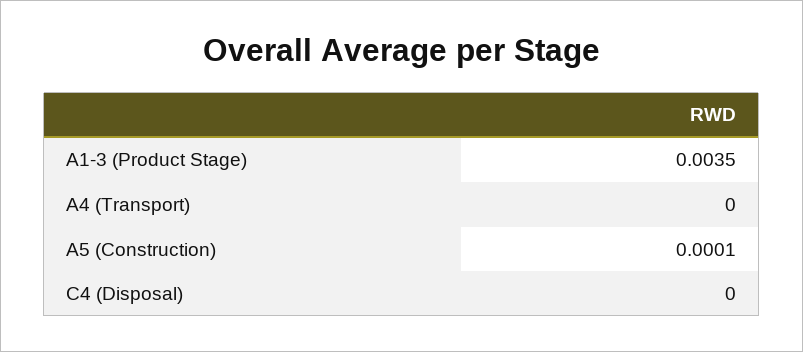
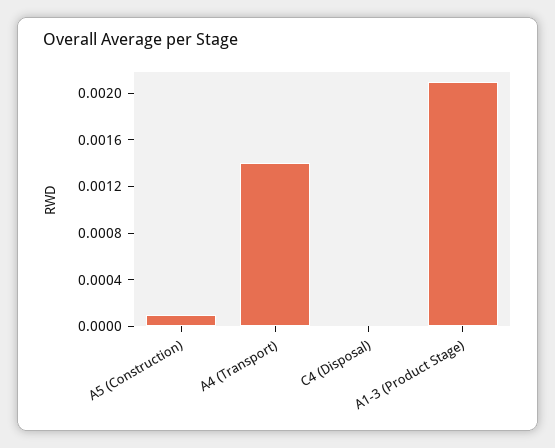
  {
-   "A1-3 (Product Stage)": 0.0035,
+   "A1-3 (Product Stage)": 0.0021,
-   "A4 (Transport)": 0,
+   "A4 (Transport)": 0.0014,
    "A5 (Construction)": 0.0001,
    "C4 (Disposal)": 0
  }

